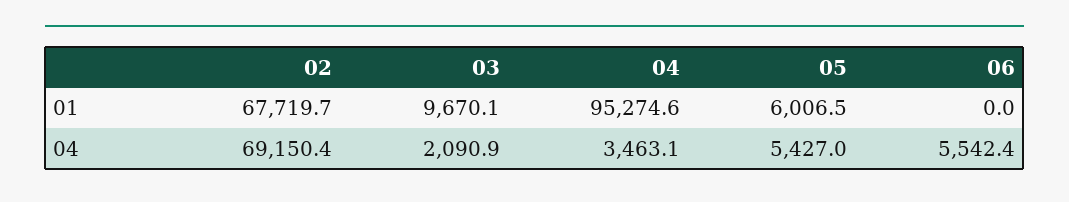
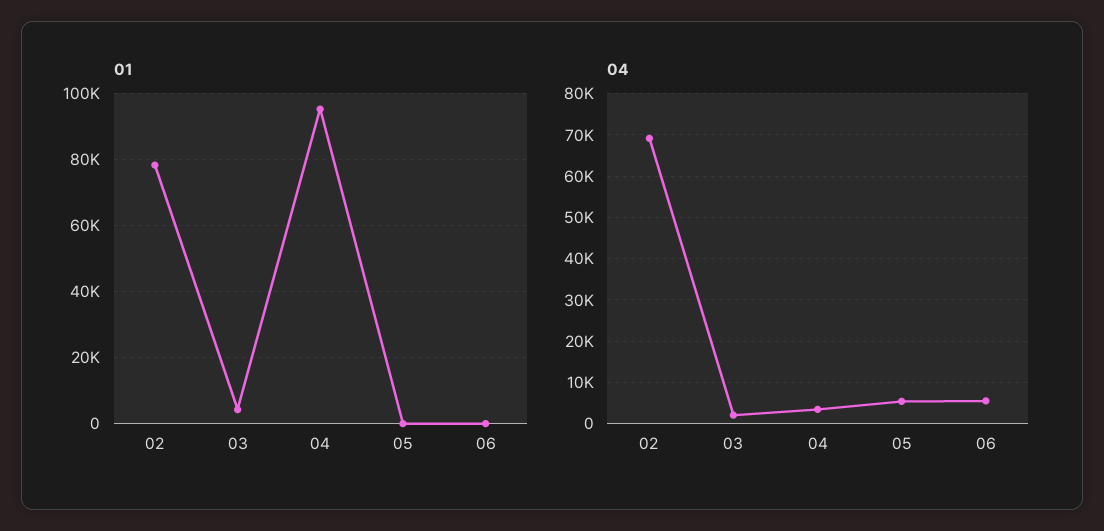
  {
    "01": {
-     "02": 67719.7,
+     "02": 78000,
-     "03": 9670.1,
+     "03": 4000,
      "04": 95274.6,
-     "05": 6006.5,
+     "05": 0,
      "06": 0
    },
    "04": {
      "02": 69150.4,
      "03": 2090.9,
      "04": 3463.1,
      "05": 5427,
      "06": 5542.4
    }
  }

